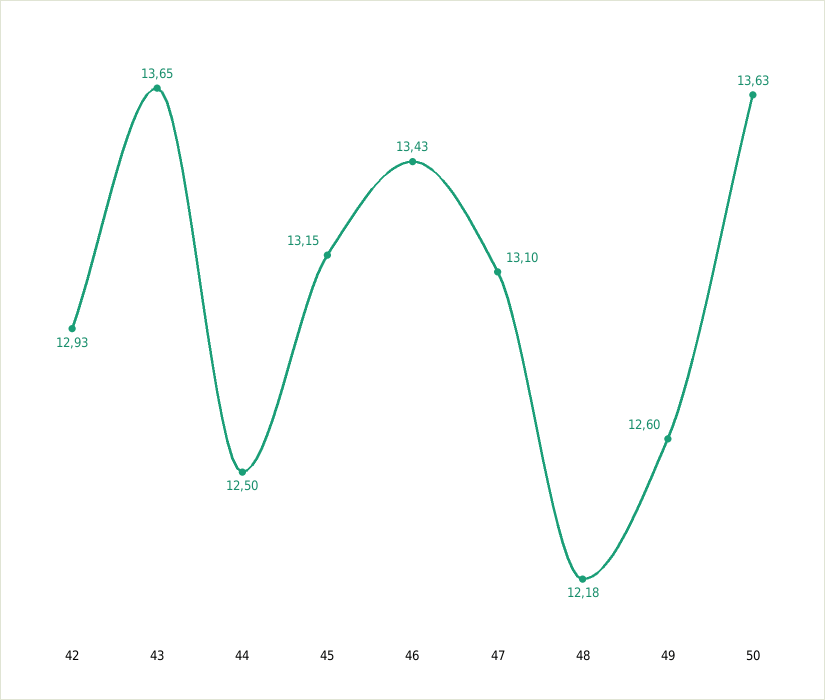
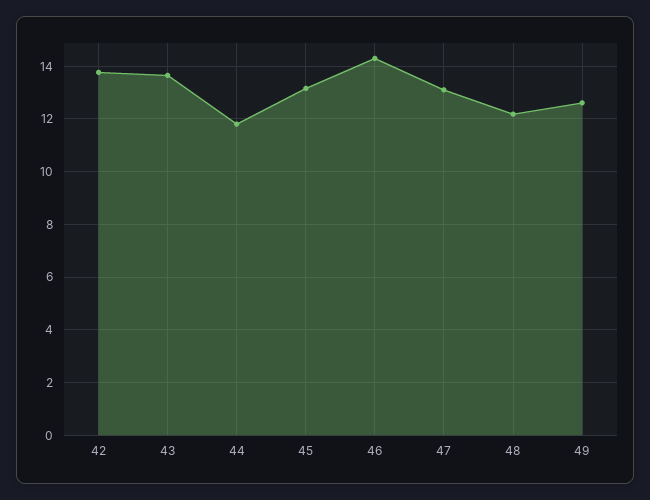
  {
-   "42": 12.93,
+   "42": 13.75,
    "43": 13.65,
-   "44": 12.5,
+   "44": 11.75,
    "45": 13.15,
-   "46": 13.43,
+   "46": 14.25,
    "47": 13.1,
    "48": 12.18,
-   "49": 12.6,
+   "49": 12.6
-   "50": 13.63
  }

